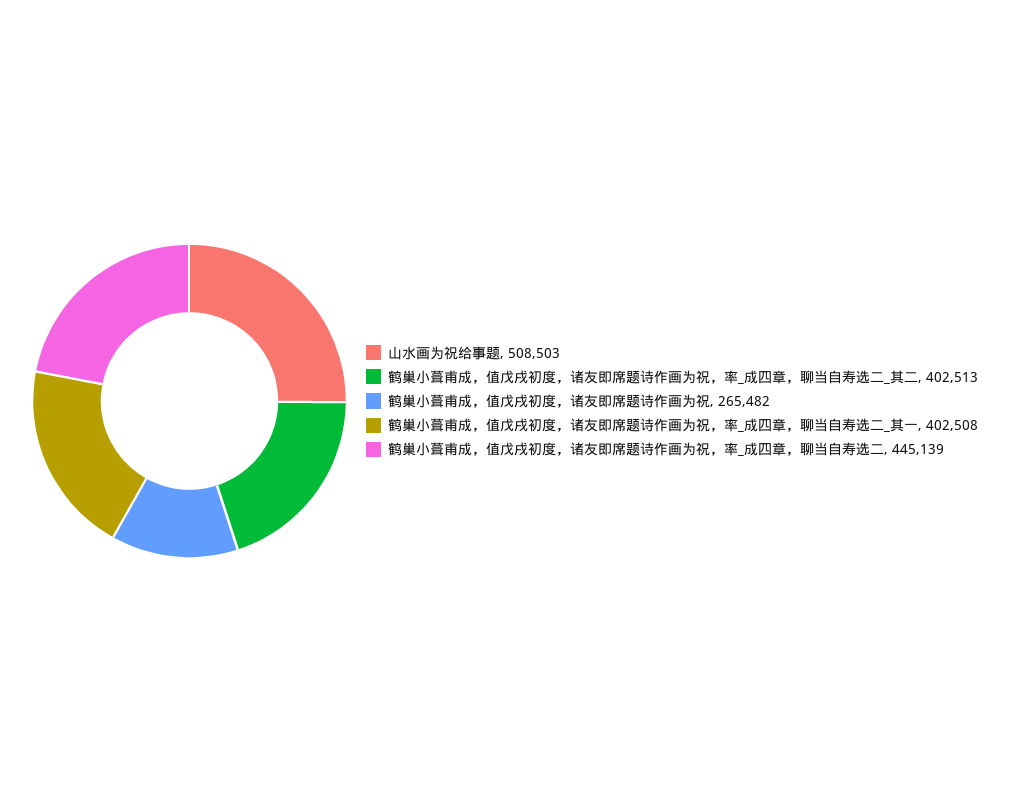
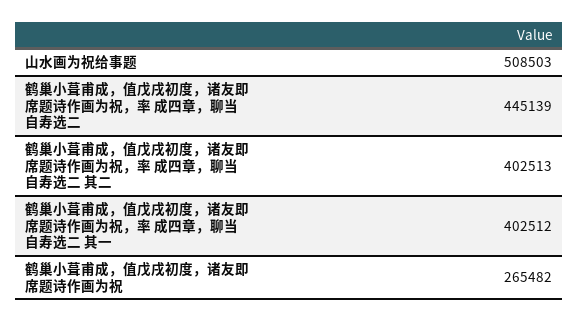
  {
    "山水画为祝给事题": 508503,
    "鹤巢小葺甫成，值戊戌初度，诸友即席题诗作画为祝，率_成四章，聊当自寿选二_其二": 402513,
    "鹤巢小葺甫成，值戊戌初度，诸友即席题诗作画为祝": 265482,
-   "鹤巢小葺甫成，值戊戌初度，诸友即席题诗作画为祝，率_成四章，聊当自寿选二_其一": 402508,
+   "鹤巢小葺甫成，值戊戌初度，诸友即席题诗作画为祝，率_成四章，聊当自寿选二_其一": 402512,
    "鹤巢小葺甫成，值戊戌初度，诸友即席题诗作画为祝，率_成四章，聊当自寿选二": 445139
  }

